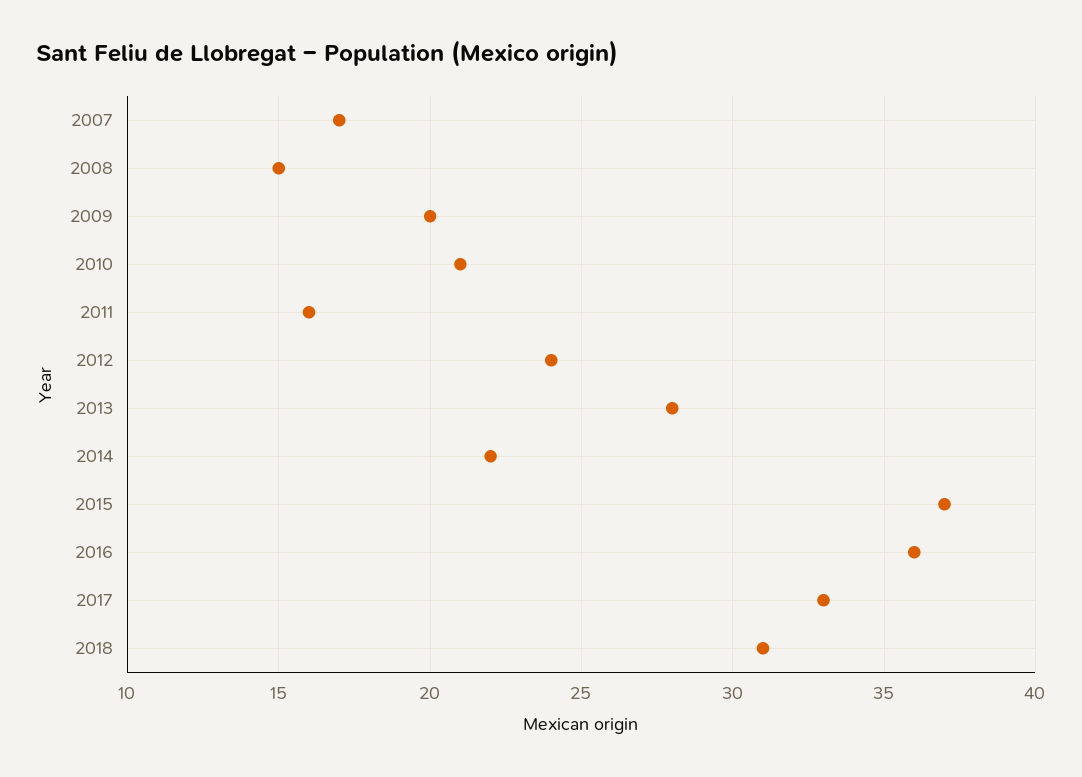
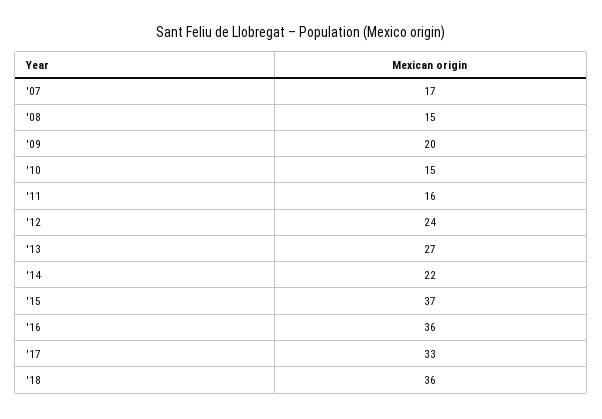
  {
    "2007": 17,
    "2008": 15,
    "2009": 20,
-   "2010": 21,
+   "2010": 15,
    "2011": 16,
    "2012": 24,
-   "2013": 28,
+   "2013": 27,
    "2014": 22,
    "2015": 37,
    "2016": 36,
    "2017": 33,
-   "2018": 31
+   "2018": 36
  }

